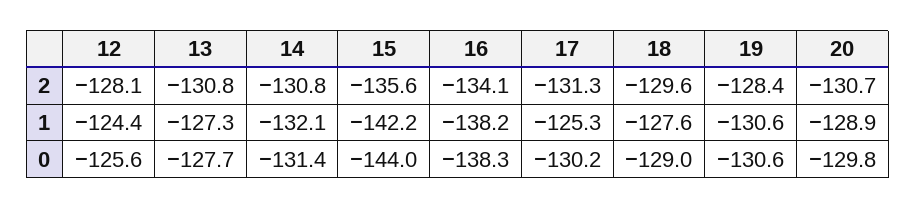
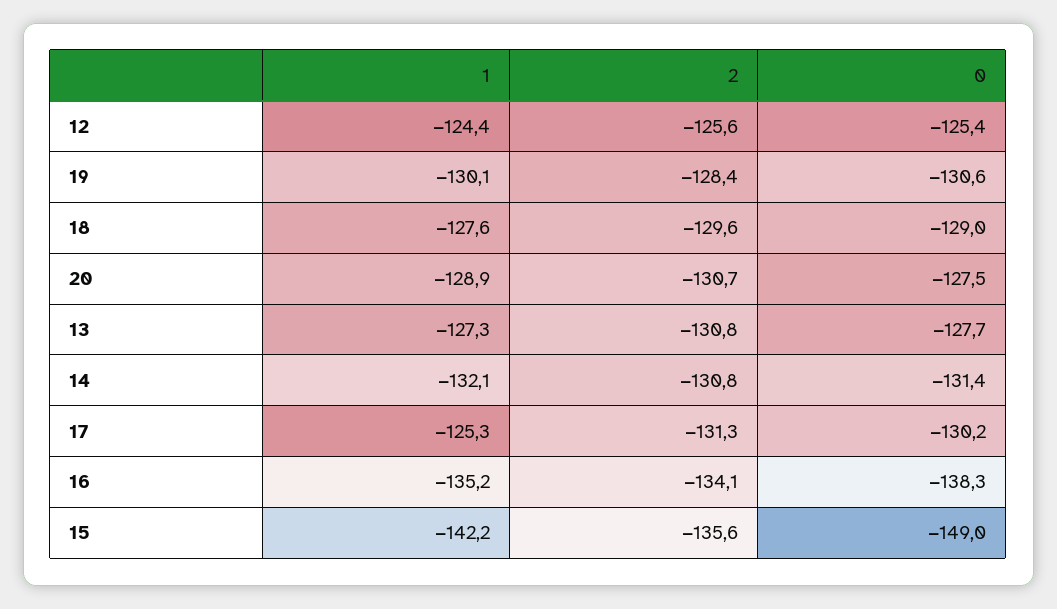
  {
    "12": {
-     "2": -128.1,
+     "2": -125.6,
      "1": -124.4,
-     "0": -125.6
+     "0": -125.4
    },
    "13": {
      "2": -130.8,
      "1": -127.3,
      "0": -127.7
    },
    "14": {
      "2": -130.8,
      "1": -132.1,
      "0": -131.4
    },
    "15": {
      "2": -135.6,
      "1": -142.2,
-     "0": -144
+     "0": -149
    },
    "16": {
      "2": -134.1,
-     "1": -138.2,
+     "1": -135.2,
      "0": -138.3
    },
    "17": {
      "2": -131.3,
      "1": -125.3,
      "0": -130.2
    },
    "18": {
      "2": -129.6,
      "1": -127.6,
      "0": -129
    },
    "19": {
      "2": -128.4,
-     "1": -130.6,
+     "1": -130.1,
      "0": -130.6
    },
    "20": {
      "2": -130.7,
      "1": -128.9,
-     "0": -129.8
+     "0": -127.5
    }
  }

